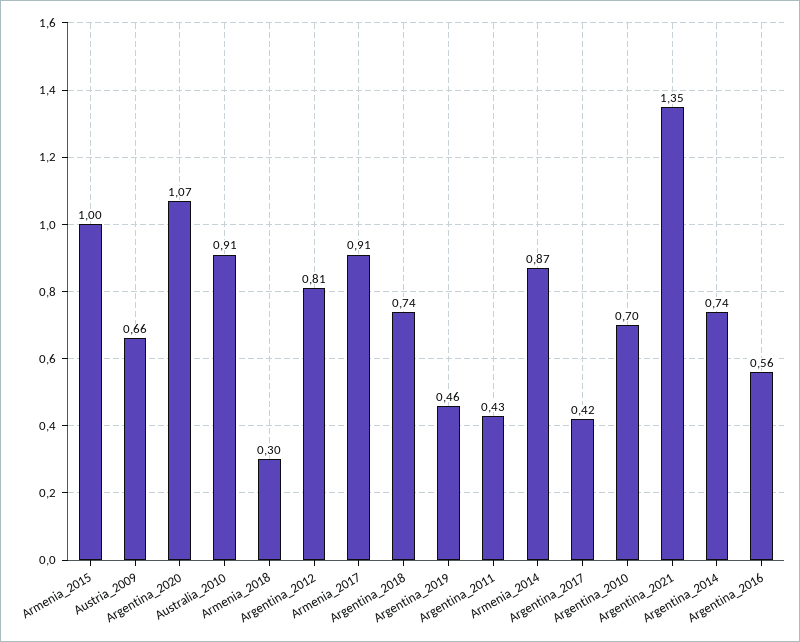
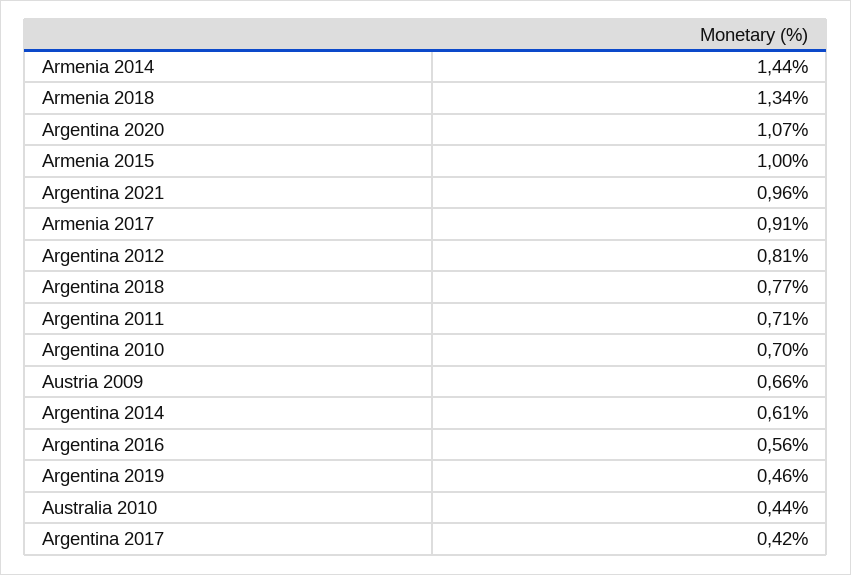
  {
    "Armenia_2015": 1,
    "Austria_2009": 0.66,
    "Argentina_2020": 1.07,
-   "Australia_2010": 0.91,
+   "Australia_2010": 0.44,
-   "Armenia_2018": 0.3,
+   "Armenia_2018": 1.34,
    "Argentina_2012": 0.81,
    "Armenia_2017": 0.91,
-   "Argentina_2018": 0.74,
+   "Argentina_2018": 0.77,
    "Argentina_2019": 0.46,
-   "Argentina_2011": 0.43,
+   "Argentina_2011": 0.71,
-   "Armenia_2014": 0.87,
+   "Armenia_2014": 1.44,
    "Argentina_2017": 0.42,
    "Argentina_2010": 0.7,
-   "Argentina_2021": 1.35,
+   "Argentina_2021": 0.96,
-   "Argentina_2014": 0.74,
+   "Argentina_2014": 0.61,
    "Argentina_2016": 0.56
  }

